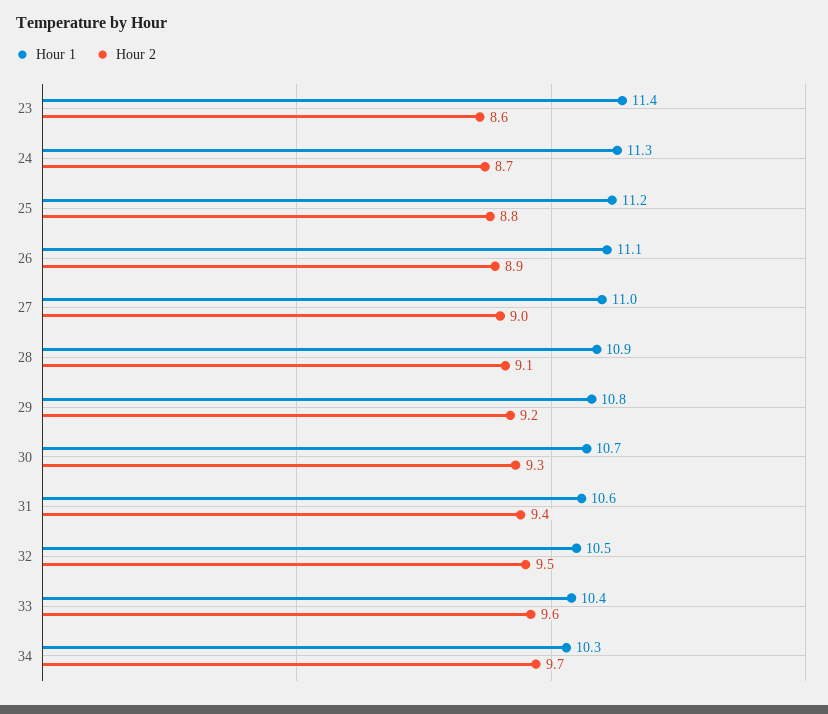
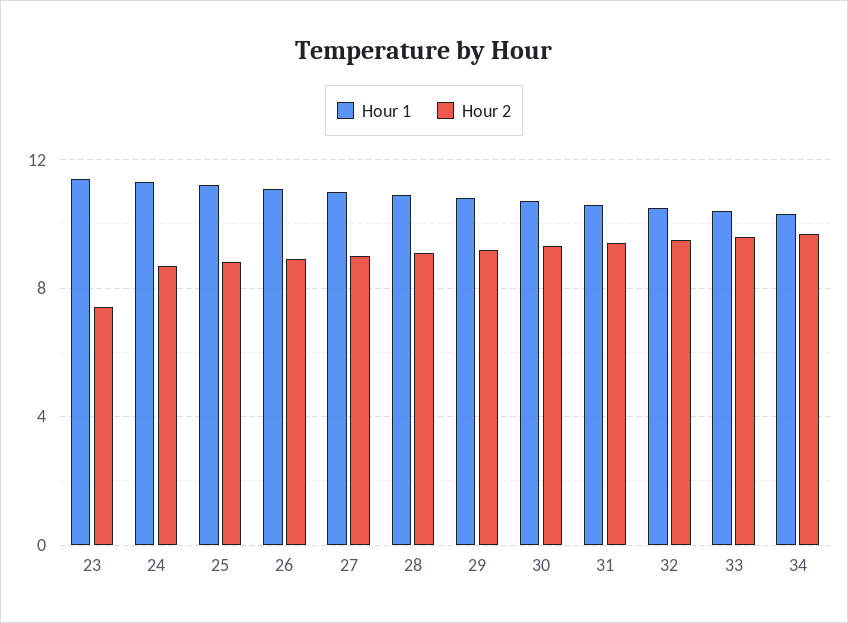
  {
    "Hour 1": {
      "23": 11.4,
      "24": 11.3,
      "25": 11.2,
      "26": 11.1,
      "27": 11,
      "28": 10.9,
      "29": 10.8,
      "30": 10.7,
      "31": 10.6,
      "32": 10.5,
      "33": 10.4,
      "34": 10.3
    },
    "Hour 2": {
-     "23": 8.6,
+     "23": 7.5,
      "24": 8.7,
      "25": 8.8,
      "26": 8.9,
      "27": 9,
      "28": 9.1,
      "29": 9.2,
      "30": 9.3,
      "31": 9.4,
      "32": 9.5,
      "33": 9.6,
      "34": 9.7
    }
  }

